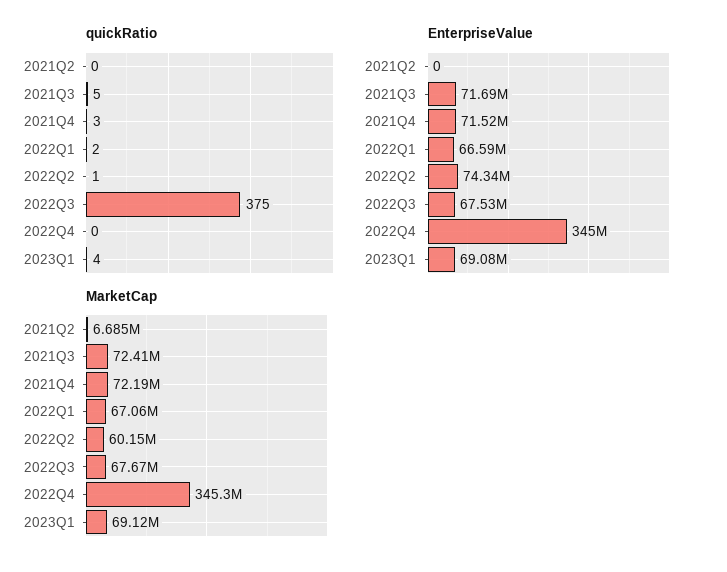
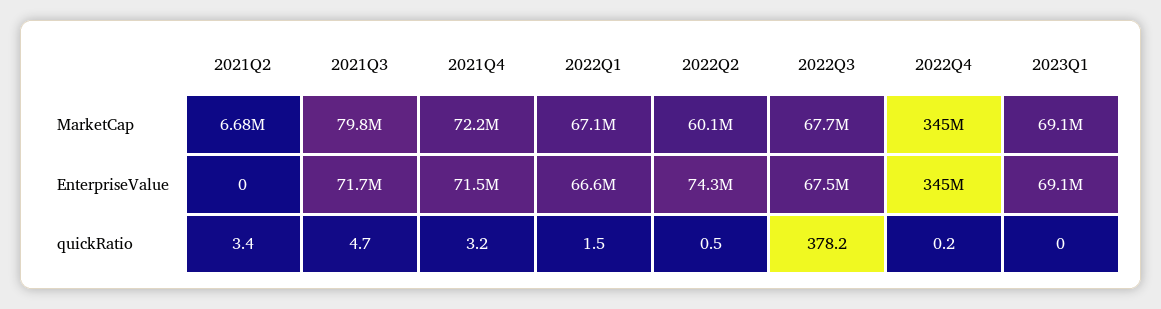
  {
    "quickRatio": {
-     "2021Q2": 0,
+     "2021Q2": 3.4,
      "2021Q3": 4.7,
      "2021Q4": 3.2,
      "2022Q1": 1.5,
      "2022Q2": 0.5,
-     "2022Q3": 375,
+     "2022Q3": 378.2,
      "2022Q4": 0.2,
-     "2023Q1": 4
+     "2023Q1": 0
    },
    "EnterpriseValue": {
      "2021Q2": 0,
      "2021Q3": 71690000,
      "2021Q4": 71520000,
      "2022Q1": 66590000,
      "2022Q2": 74340000,
      "2022Q3": 67530000,
      "2022Q4": 345000000,
      "2023Q1": 69080000
    },
    "MarketCap": {
      "2021Q2": 6685000,
-     "2021Q3": 72410000,
+     "2021Q3": 79800000,
      "2021Q4": 72190000,
      "2022Q1": 67060000,
      "2022Q2": 60150000,
      "2022Q3": 67670000,
      "2022Q4": 345300000,
      "2023Q1": 69120000
    }
  }

